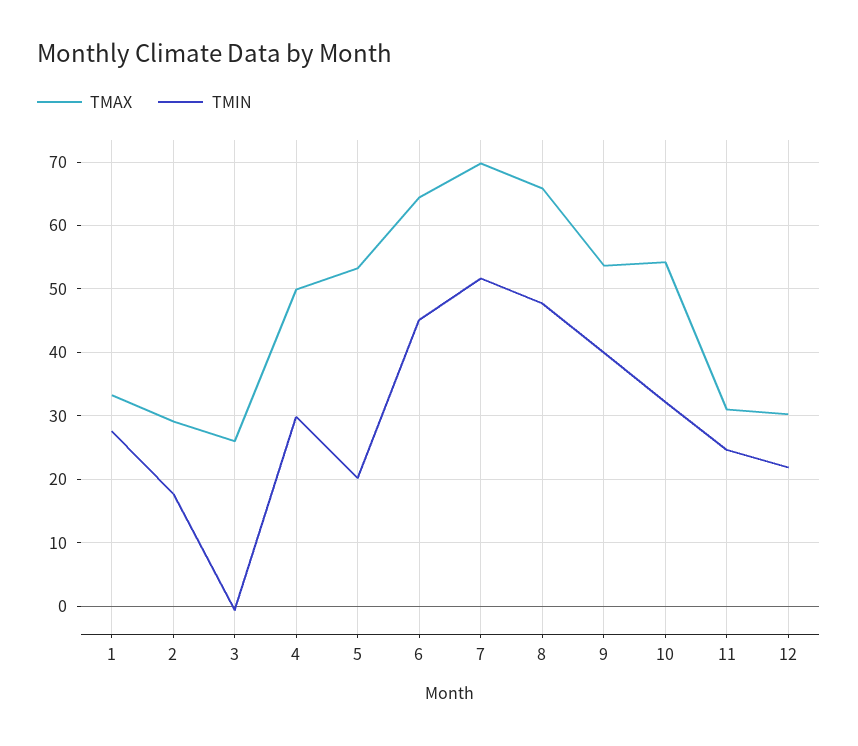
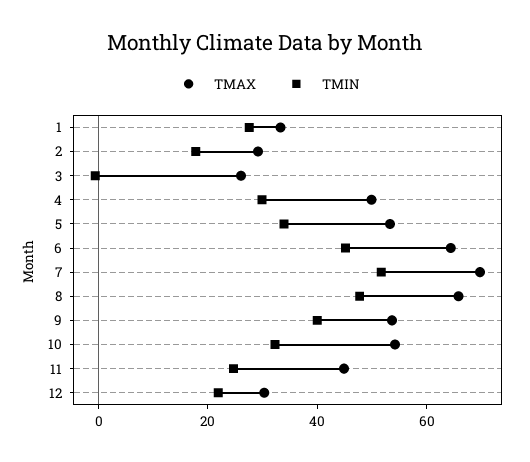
  {
    "TMAX": {
      "1": 33,
      "2": 29,
      "3": 26,
      "4": 50,
      "5": 53,
      "6": 64,
      "7": 70,
      "8": 66,
      "9": 54,
      "10": 54,
-     "11": 31,
+     "11": 45,
      "12": 30
    },
    "TMIN": {
      "1": 28,
      "2": 18,
      "3": -1,
      "4": 30,
-     "5": 20,
+     "5": 35,
      "6": 45,
      "7": 52,
      "8": 48,
      "9": 40,
      "10": 32,
      "11": 25,
      "12": 22
    }
  }

